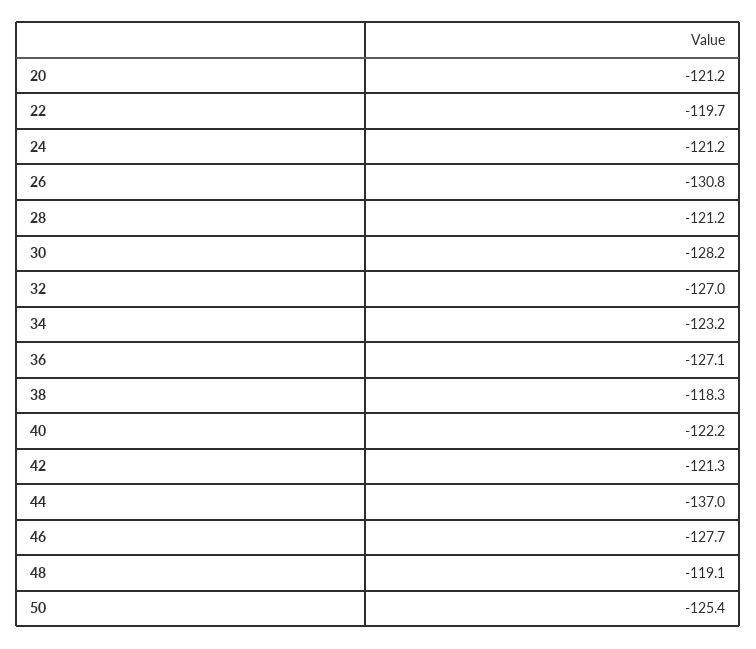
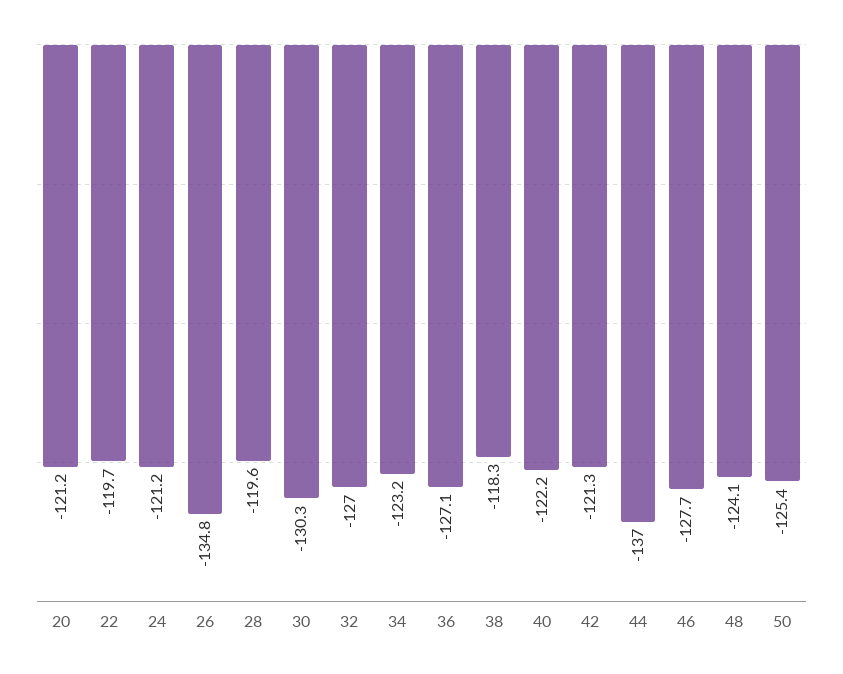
  {
    "20": -121.2,
    "22": -119.7,
    "24": -121.2,
-   "26": -130.8,
+   "26": -134.8,
-   "28": -121.2,
+   "28": -119.6,
-   "30": -128.2,
+   "30": -130.3,
    "32": -127,
    "34": -123.2,
    "36": -127.1,
    "38": -118.3,
    "40": -122.2,
    "42": -121.3,
    "44": -137,
    "46": -127.7,
-   "48": -119.1,
+   "48": -124.1,
    "50": -125.4
  }

